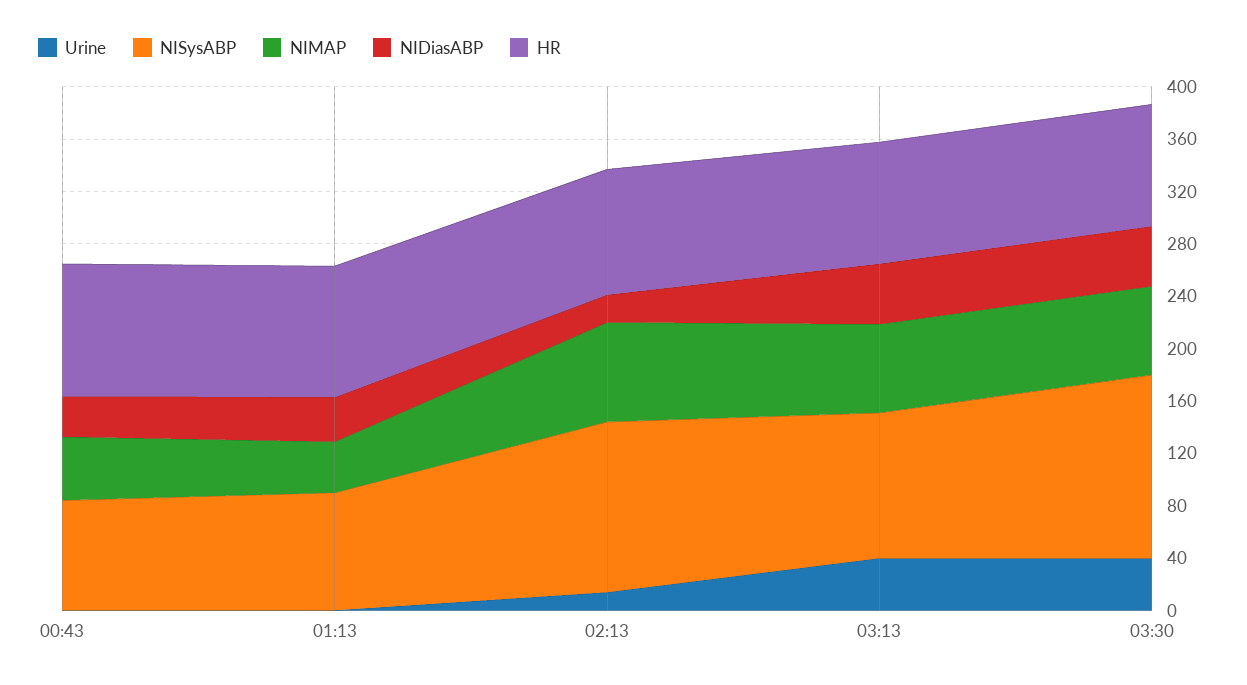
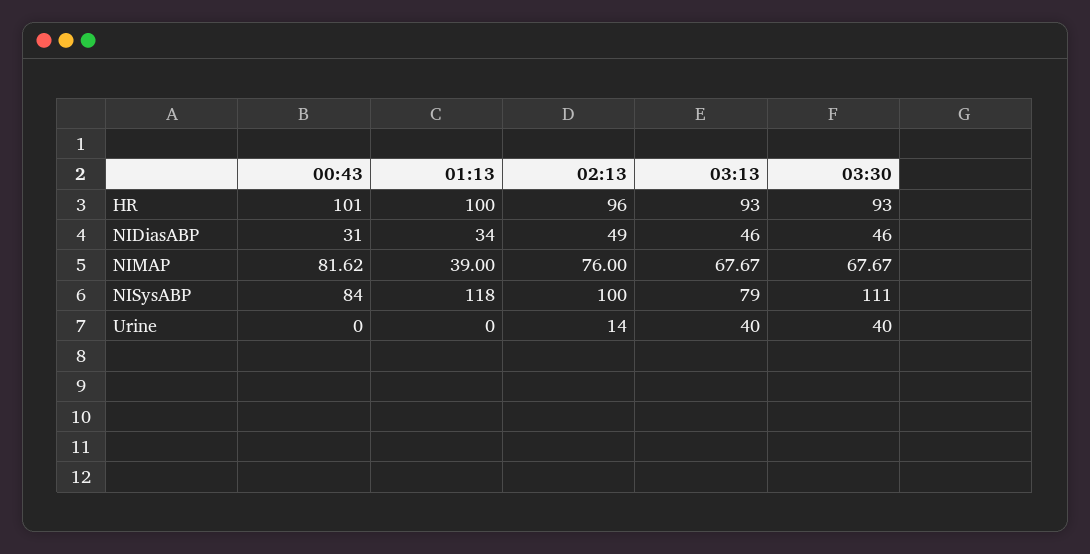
  {
    "Urine": {
      "00:43": 0,
      "01:13": 0,
      "02:13": 14,
      "03:13": 40,
      "03:30": 40
    },
    "NISysABP": {
      "00:43": 84,
-     "01:13": 90,
+     "01:13": 118,
-     "02:13": 130,
+     "02:13": 100,
-     "03:13": 110,
+     "03:13": 79,
-     "03:30": 140
+     "03:30": 111
    },
    "NIMAP": {
-     "00:43": 50,
+     "00:43": 81.62,
      "01:13": 39,
      "02:13": 76,
      "03:13": 67.67,
      "03:30": 67.67
    },
    "NIDiasABP": {
      "00:43": 31,
      "01:13": 34,
-     "02:13": 20,
+     "02:13": 49,
      "03:13": 46,
      "03:30": 46
    },
    "HR": {
      "00:43": 101,
      "01:13": 100,
      "02:13": 96,
      "03:13": 93,
      "03:30": 93
    }
  }

